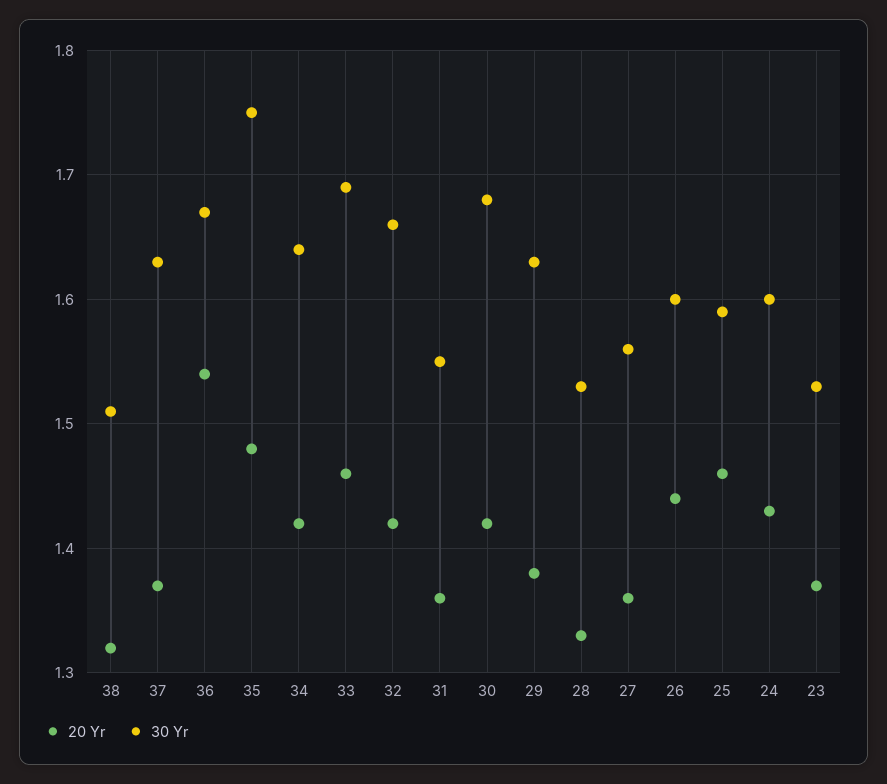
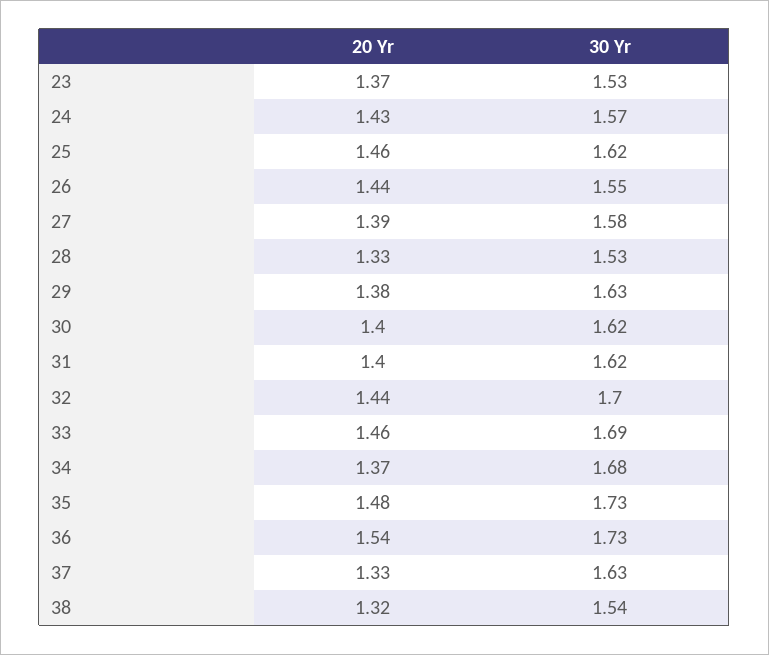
  {
    "20 Yr": {
      "38": 1.32,
-     "37": 1.37,
+     "37": 1.33,
      "36": 1.54,
      "35": 1.48,
-     "34": 1.42,
+     "34": 1.37,
      "33": 1.46,
-     "32": 1.42,
+     "32": 1.44,
-     "31": 1.36,
+     "31": 1.4,
-     "30": 1.42,
+     "30": 1.4,
      "29": 1.38,
      "28": 1.33,
-     "27": 1.36,
+     "27": 1.39,
      "26": 1.44,
      "25": 1.46,
      "24": 1.43,
      "23": 1.37
    },
    "30 Yr": {
-     "38": 1.51,
+     "38": 1.54,
      "37": 1.63,
-     "36": 1.67,
+     "36": 1.73,
-     "35": 1.75,
+     "35": 1.73,
-     "34": 1.64,
+     "34": 1.68,
      "33": 1.69,
-     "32": 1.66,
+     "32": 1.7,
-     "31": 1.55,
+     "31": 1.62,
-     "30": 1.68,
+     "30": 1.62,
      "29": 1.63,
      "28": 1.53,
-     "27": 1.56,
+     "27": 1.58,
-     "26": 1.6,
+     "26": 1.55,
-     "25": 1.59,
+     "25": 1.62,
-     "24": 1.6,
+     "24": 1.57,
      "23": 1.53
    }
  }

